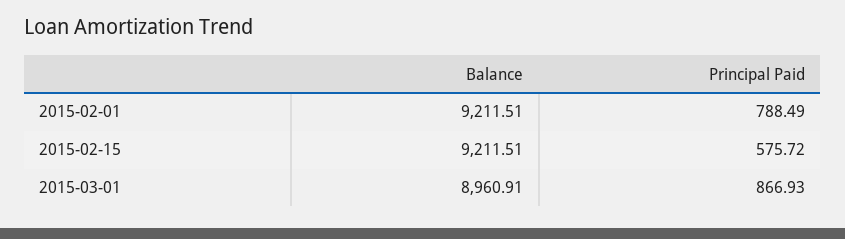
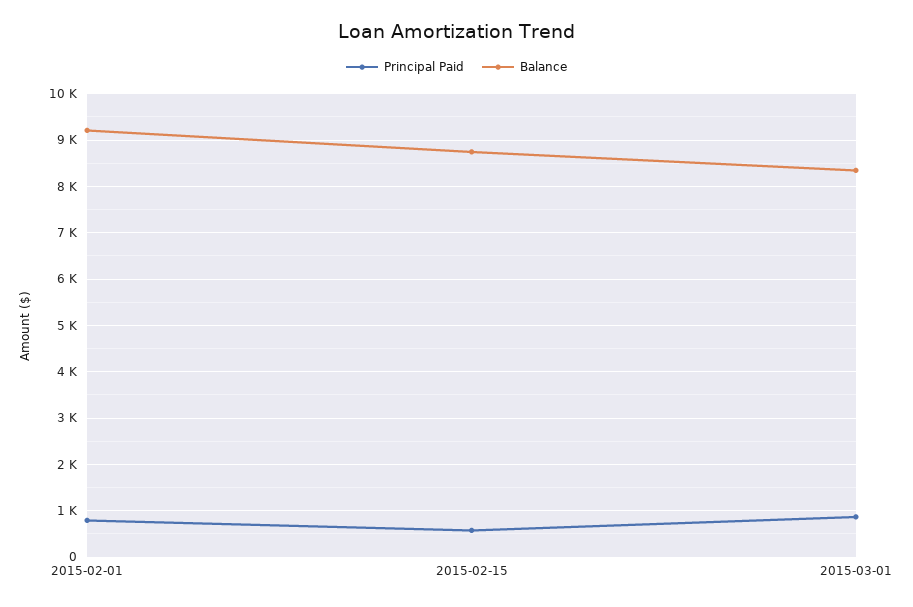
  {
    "Balance": {
      "2015-02-01": 9211.51,
-     "2015-02-15": 9211.51,
+     "2015-02-15": 8800,
-     "2015-03-01": 8960.91
+     "2015-03-01": 8400
    },
    "Principal Paid": {
      "2015-02-01": 788.49,
      "2015-02-15": 575.72,
      "2015-03-01": 866.93
    }
  }

